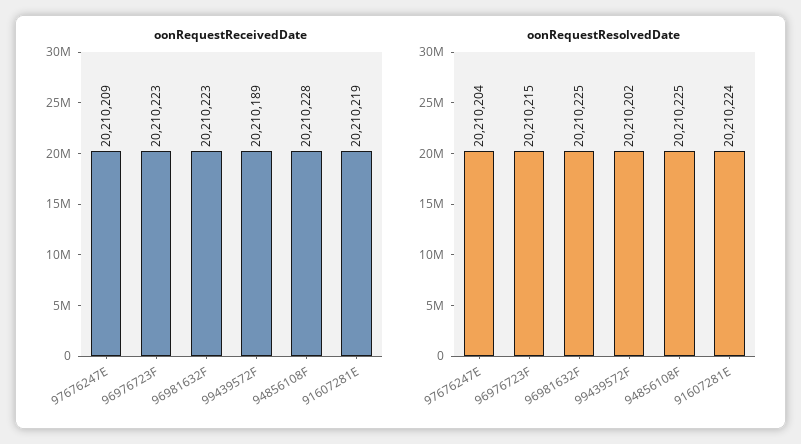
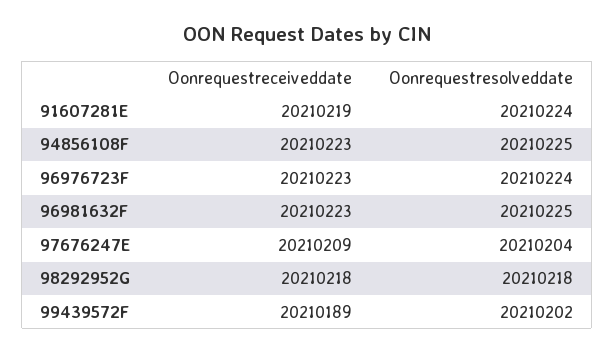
  {
    "oonRequestReceivedDate": {
      "97676247E": 20210209,
      "96976723F": 20210223,
      "96981632F": 20210223,
      "99439572F": 20210189,
-     "94856108F": 20210228,
+     "94856108F": 20210223,
-     "91607281E": 20210219
+     "91607281E": 20210219,
+     "98292952G": 20210218
    },
    "oonRequestResolvedDate": {
      "97676247E": 20210204,
-     "96976723F": 20210215,
+     "96976723F": 20210224,
      "96981632F": 20210225,
      "99439572F": 20210202,
      "94856108F": 20210225,
-     "91607281E": 20210224
+     "91607281E": 20210224,
+     "98292952G": 20210218
    }
  }

